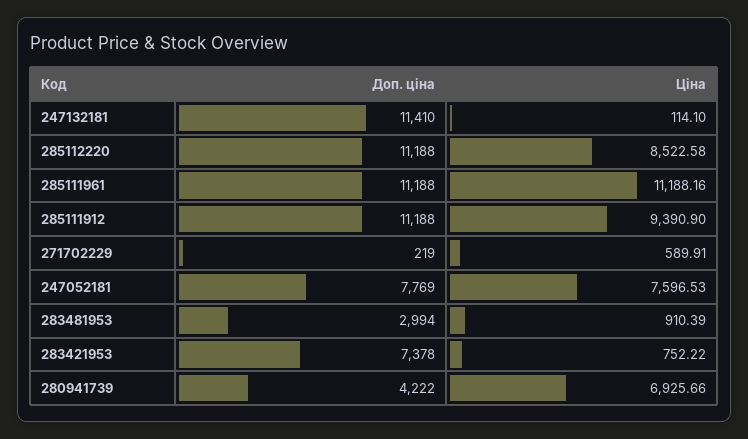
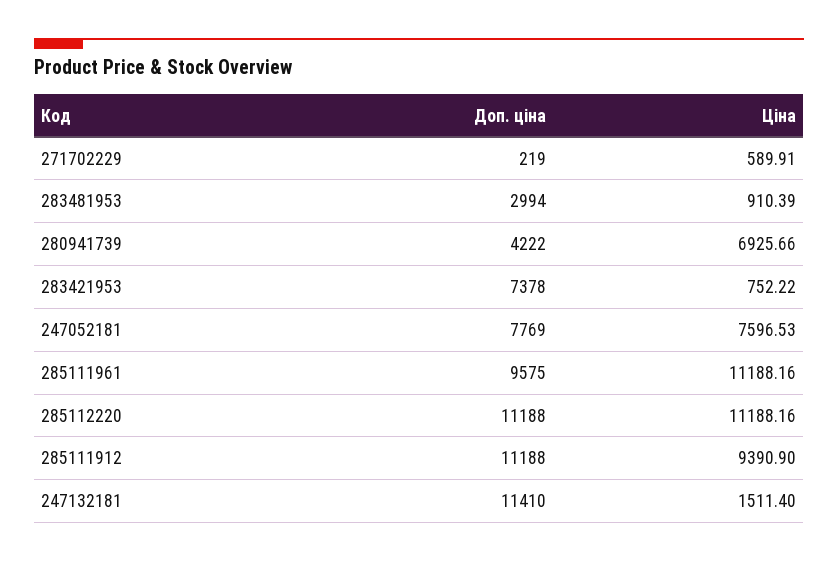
  {
    "Доп. ціна": {
      "247132181": 11410,
      "285112220": 11188,
-     "285111961": 11188,
+     "285111961": 9575,
      "285111912": 11188,
      "271702229": 219,
      "247052181": 7769,
      "283481953": 2994,
      "283421953": 7378,
      "280941739": 4222
    },
    "Ціна": {
-     "247132181": 114.1,
+     "247132181": 1511.4,
-     "285112220": 8522.58,
+     "285112220": 11188.16,
      "285111961": 11188.16,
      "285111912": 9390.9,
      "271702229": 589.91,
      "247052181": 7596.53,
      "283481953": 910.39,
      "283421953": 752.22,
      "280941739": 6925.66
    }
  }

